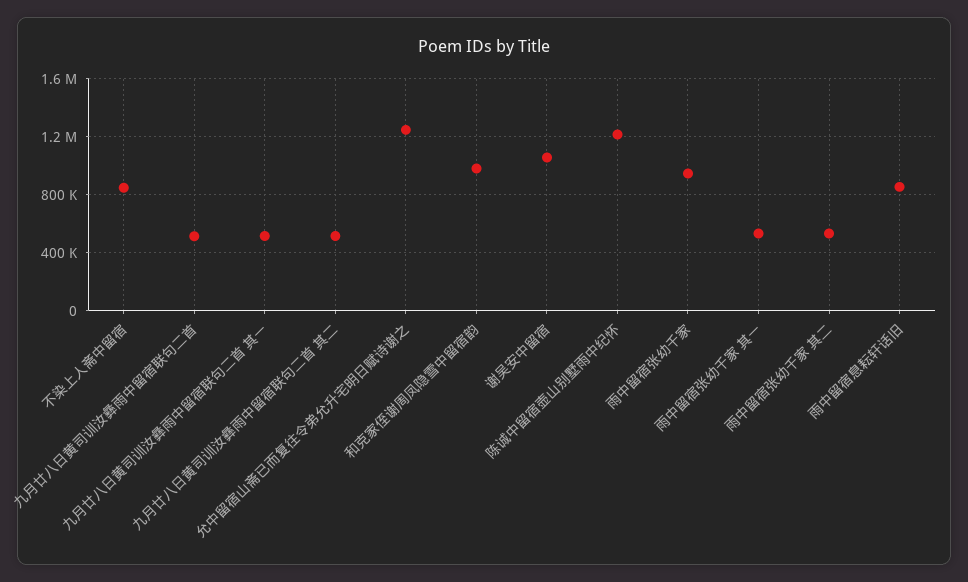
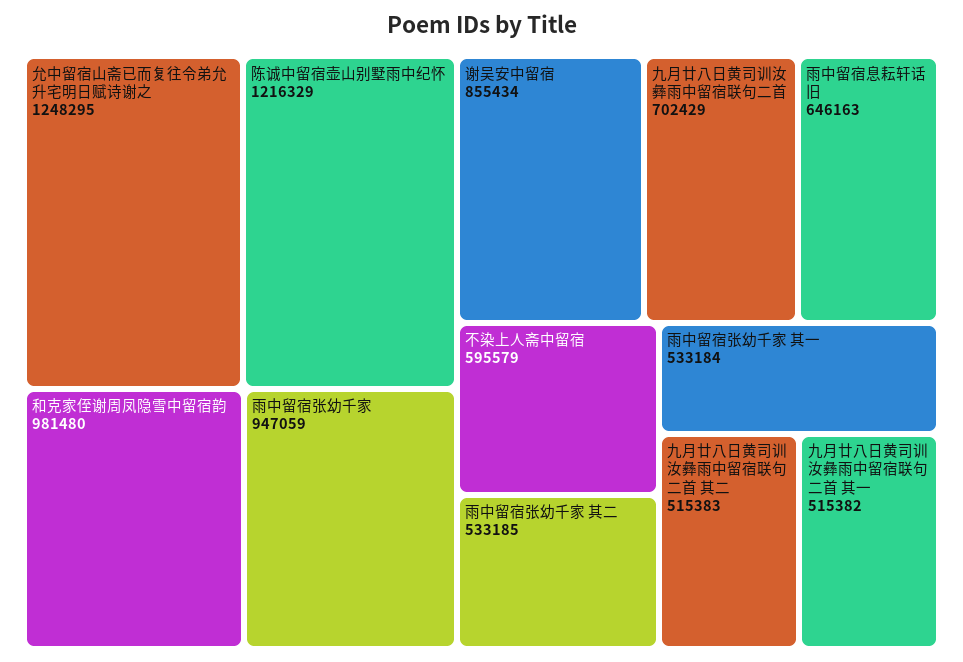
  {
-   "不染上人斋中留宿": 850000,
+   "不染上人斋中留宿": 595579,
-   "九月廿八日黄司训汝彝雨中留宿联句二首": 500000,
+   "九月廿八日黄司训汝彝雨中留宿联句二首": 702429,
    "九月廿八日黄司训汝彝雨中留宿联句二首 其一": 515382,
    "九月廿八日黄司训汝彝雨中留宿联句二首 其二": 515383,
    "允中留宿山斋已而复往令弟允升宅明日赋诗谢之": 1248295,
    "和克家侄谢周凤隐雪中留宿韵": 981480,
-   "谢吴安中留宿": 1050000,
+   "谢吴安中留宿": 855434,
    "陈诚中留宿壶山别墅雨中纪怀": 1216329,
    "雨中留宿张幼千家": 947059,
    "雨中留宿张幼千家 其一": 533184,
    "雨中留宿张幼千家 其二": 533185,
-   "雨中留宿息耘轩话旧": 850000
+   "雨中留宿息耘轩话旧": 646163
  }

